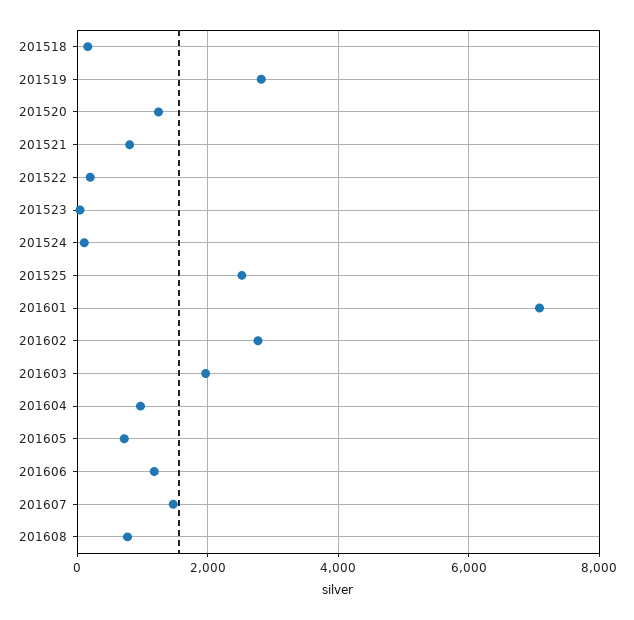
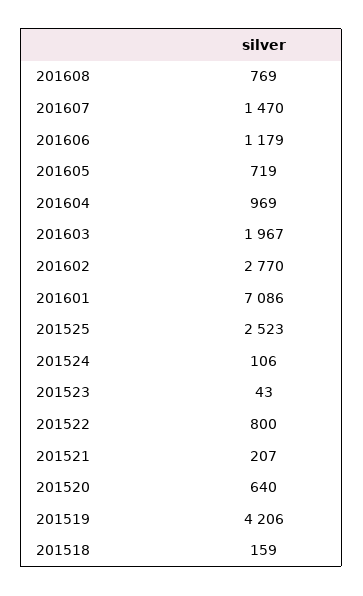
  {
    "201518": 159,
-   "201519": 2800,
+   "201519": 4206,
-   "201520": 1200,
+   "201520": 640,
-   "201521": 800,
+   "201521": 207,
-   "201522": 200,
+   "201522": 800,
    "201523": 43,
    "201524": 106,
    "201525": 2523,
    "201601": 7086,
    "201602": 2770,
    "201603": 1967,
    "201604": 969,
    "201605": 719,
    "201606": 1179,
    "201607": 1470,
    "201608": 769
  }

